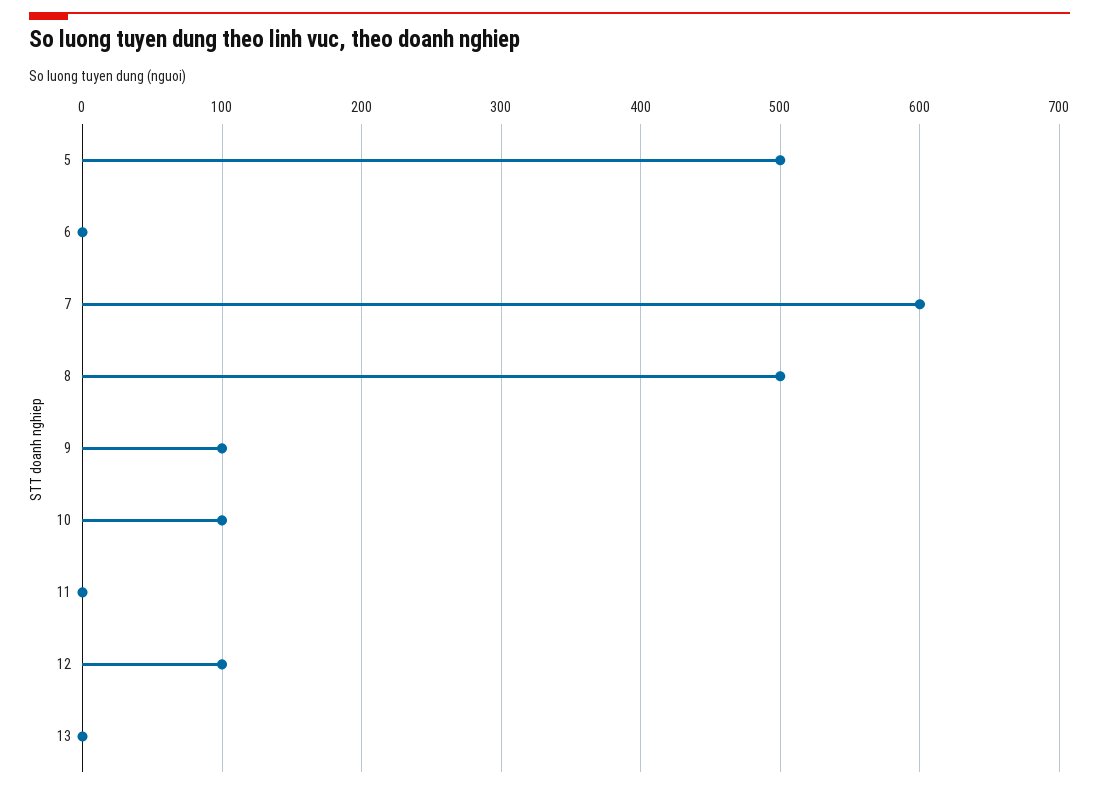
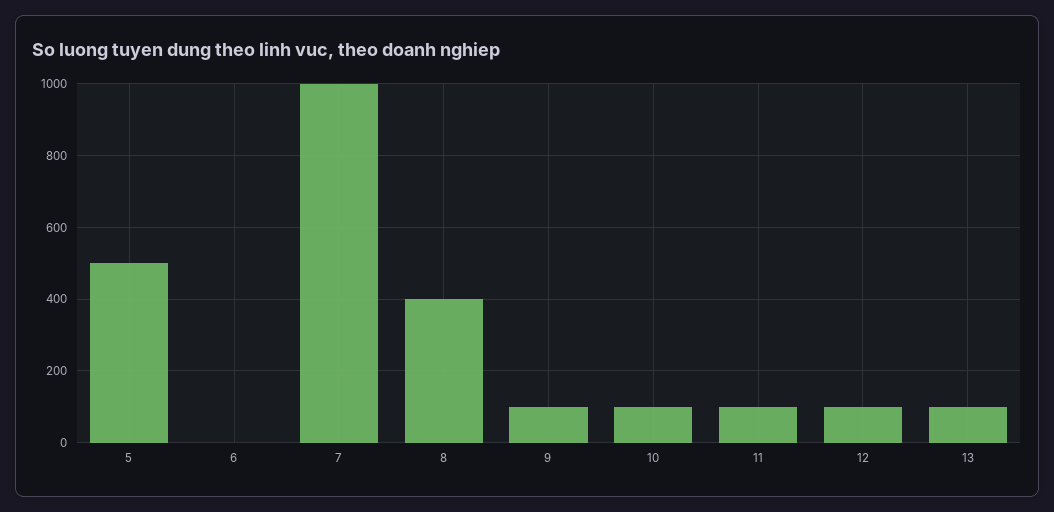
  {
    "5": 500,
    "6": 0,
-   "7": 600,
+   "7": 1000,
-   "8": 500,
+   "8": 400,
    "9": 100,
    "10": 100,
-   "11": 0,
+   "11": 100,
    "12": 100,
-   "13": 0
+   "13": 100
  }

